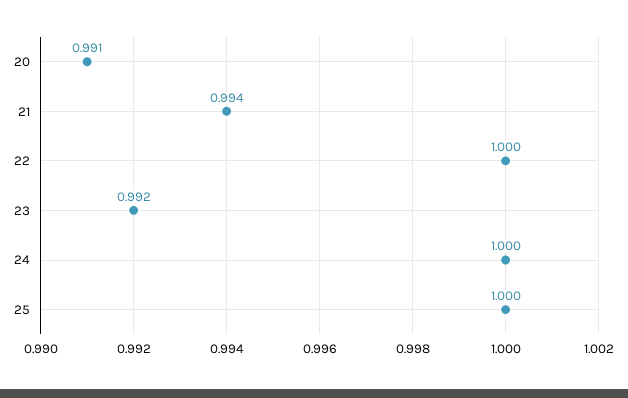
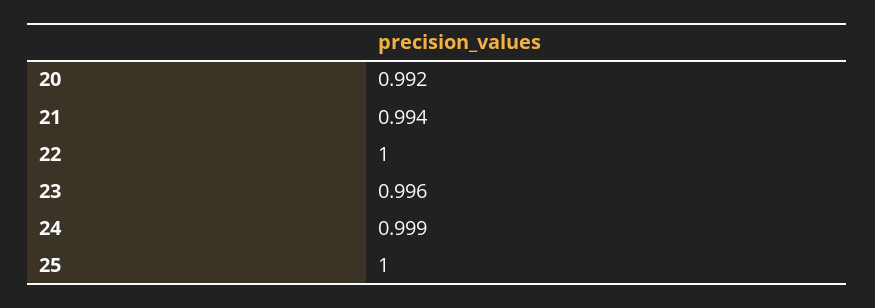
  {
-   "20": 0.991,
+   "20": 0.992,
    "21": 0.994,
    "22": 1,
-   "23": 0.992,
+   "23": 0.996,
-   "24": 1,
+   "24": 0.999,
    "25": 1
  }

